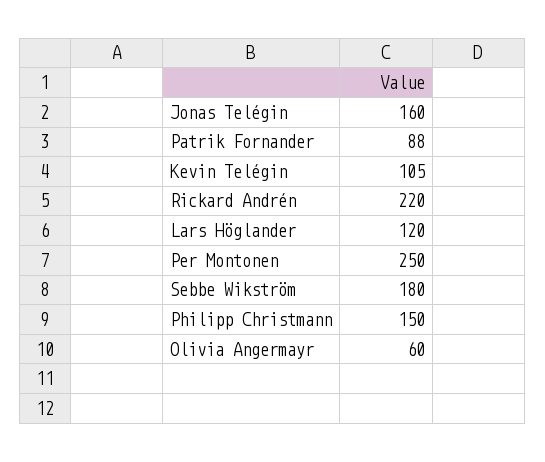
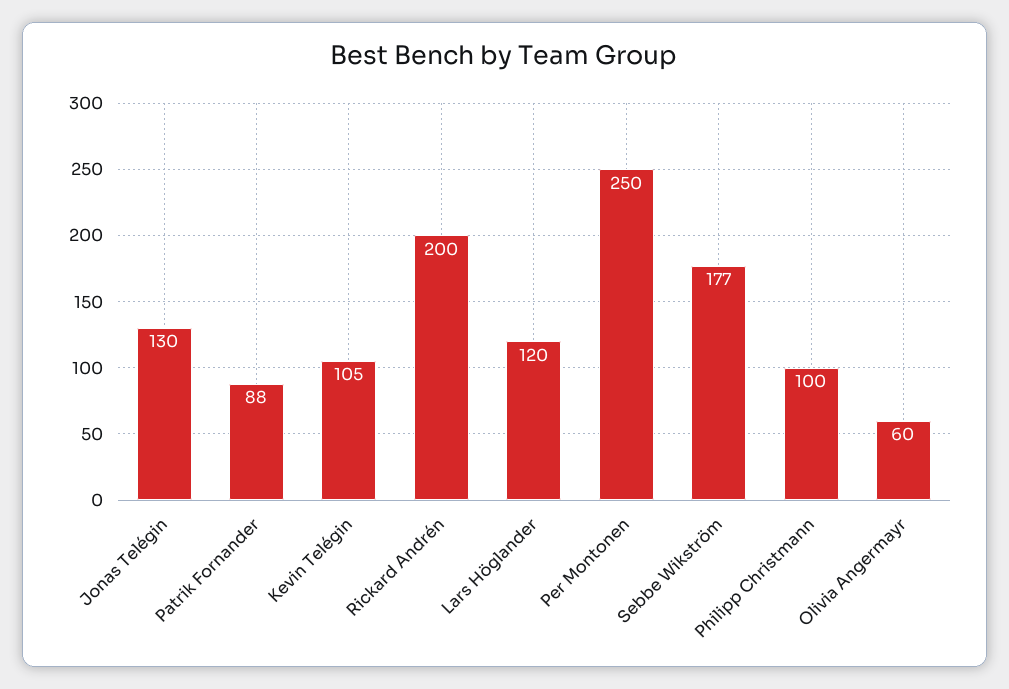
  {
-   "Jonas Telégin": 160,
+   "Jonas Telégin": 130,
    "Patrik Fornander": 88,
    "Kevin Telégin": 105,
-   "Rickard Andrén": 220,
+   "Rickard Andrén": 200,
    "Lars Höglander": 120,
    "Per Montonen": 250,
-   "Sebbe Wikström": 180,
+   "Sebbe Wikström": 177,
-   "Philipp Christmann": 150,
+   "Philipp Christmann": 100,
    "Olivia Angermayr": 60
  }

